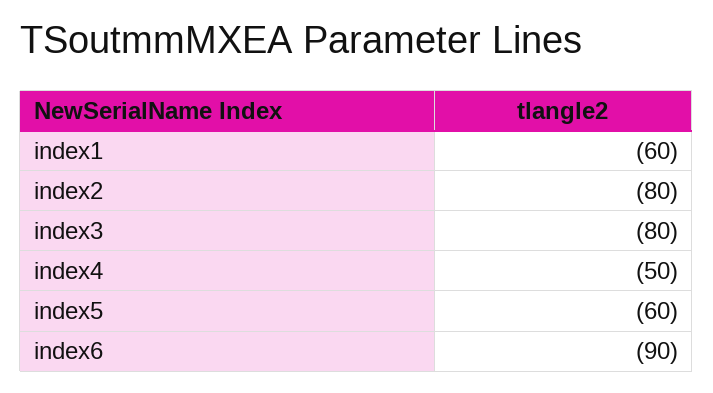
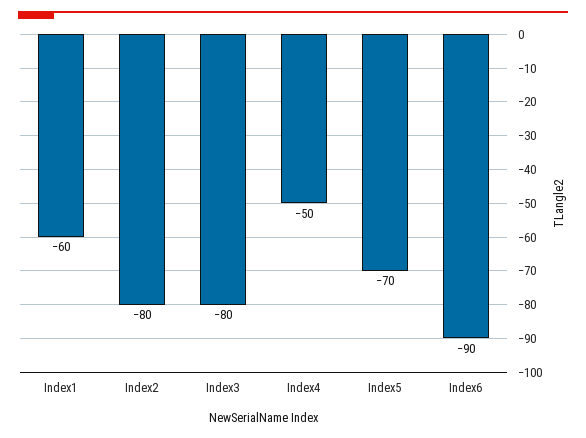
  {
    "index1": -60,
    "index2": -80,
    "index3": -80,
    "index4": -50,
-   "index5": -60,
+   "index5": -70,
    "index6": -90
  }

